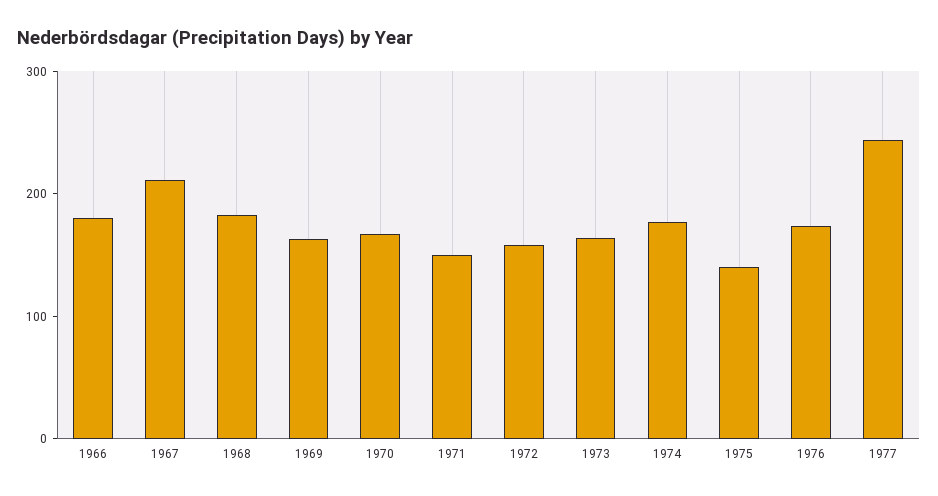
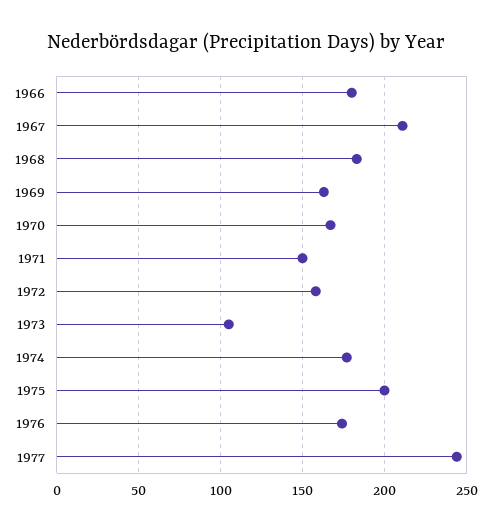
  {
    "1966": 180,
    "1967": 210,
    "1968": 185,
    "1969": 165,
    "1970": 165,
    "1971": 150,
    "1972": 160,
-   "1973": 160,
+   "1973": 105,
    "1974": 175,
-   "1975": 140,
+   "1975": 200,
    "1976": 175,
    "1977": 245
  }

